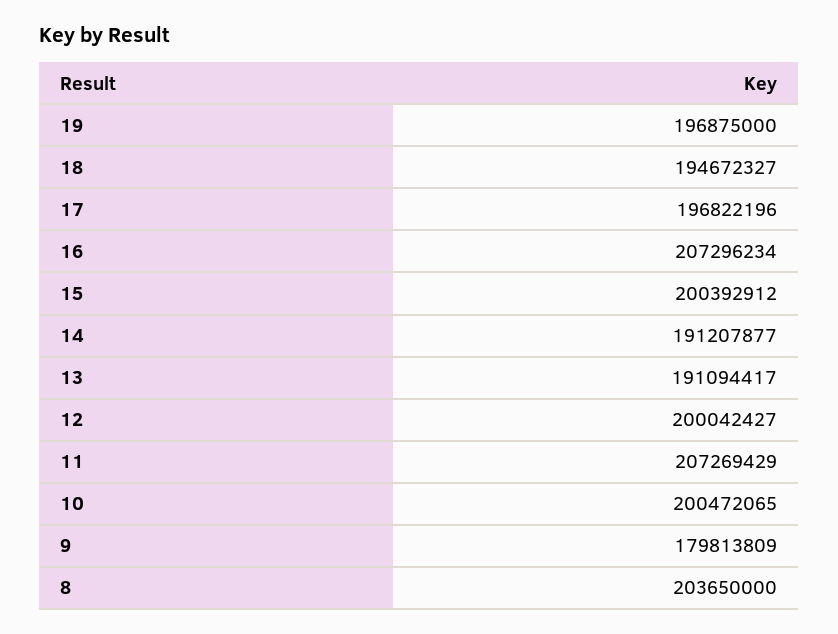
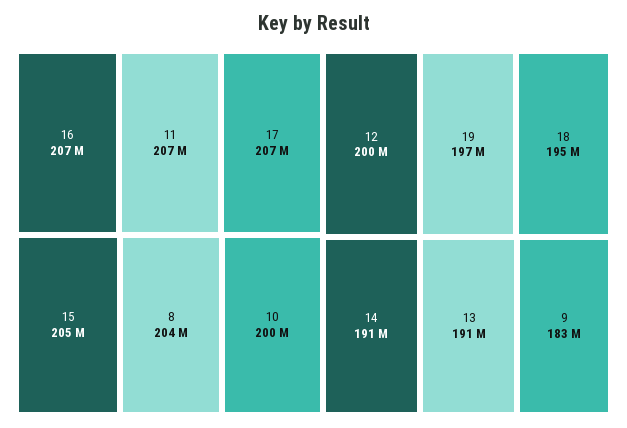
  {
    "19": 196875000,
    "18": 194672327,
-   "17": 196822196,
+   "17": 207000000,
    "16": 207296234,
-   "15": 200392912,
+   "15": 205000000,
    "14": 191207877,
    "13": 191094417,
    "12": 200042427,
    "11": 207269429,
    "10": 200472065,
-   "9": 179813809,
+   "9": 183000000,
    "8": 203650000
  }

